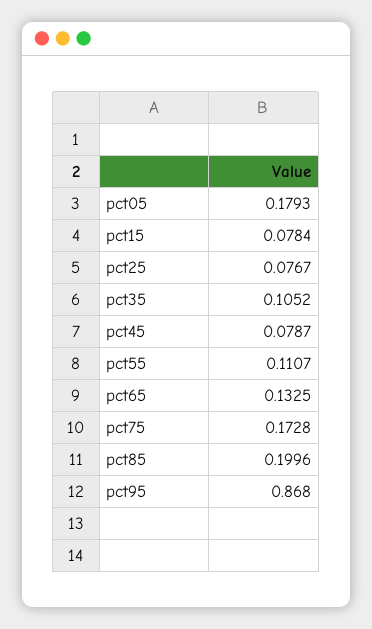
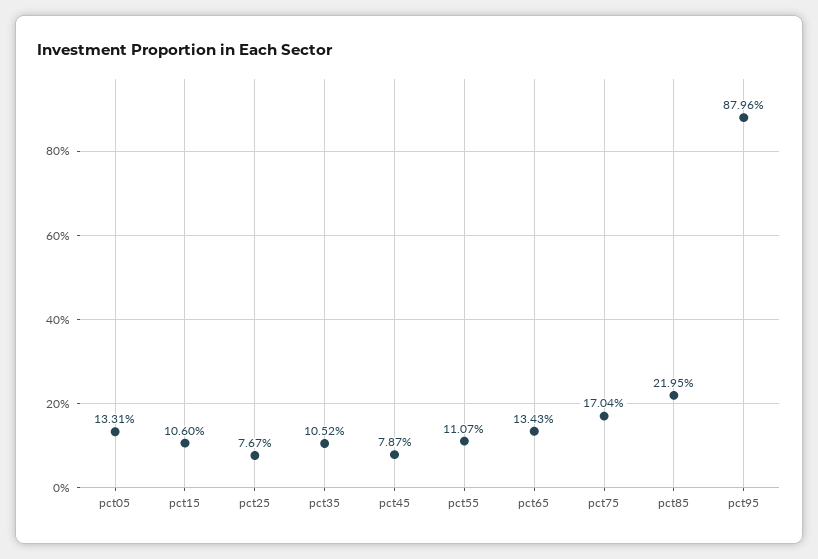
  {
-   "pct05": 0.1793,
+   "pct05": 0.1331,
-   "pct15": 0.0784,
+   "pct15": 0.106,
    "pct25": 0.0767,
    "pct35": 0.1052,
    "pct45": 0.0787,
    "pct55": 0.1107,
-   "pct65": 0.1325,
+   "pct65": 0.1343,
-   "pct75": 0.1728,
+   "pct75": 0.1704,
-   "pct85": 0.1996,
+   "pct85": 0.2195,
-   "pct95": 0.868
+   "pct95": 0.8796
  }

